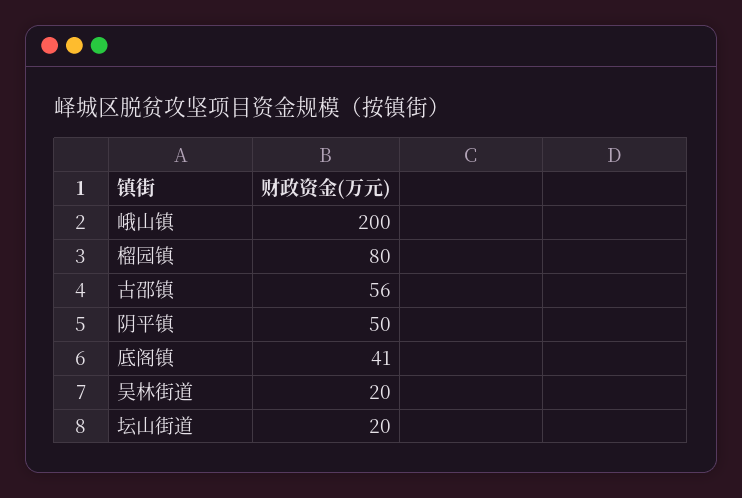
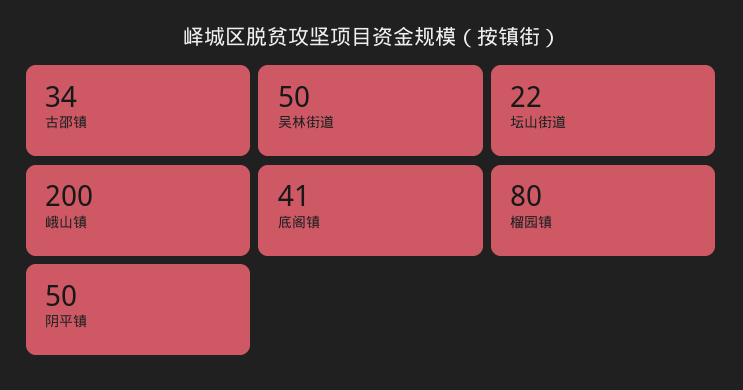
  {
    "峨山镇": 200,
    "榴园镇": 80,
-   "古邵镇": 56,
+   "古邵镇": 34,
    "阴平镇": 50,
    "底阁镇": 41,
-   "吴林街道": 20,
+   "吴林街道": 50,
-   "坛山街道": 20
+   "坛山街道": 22
  }

